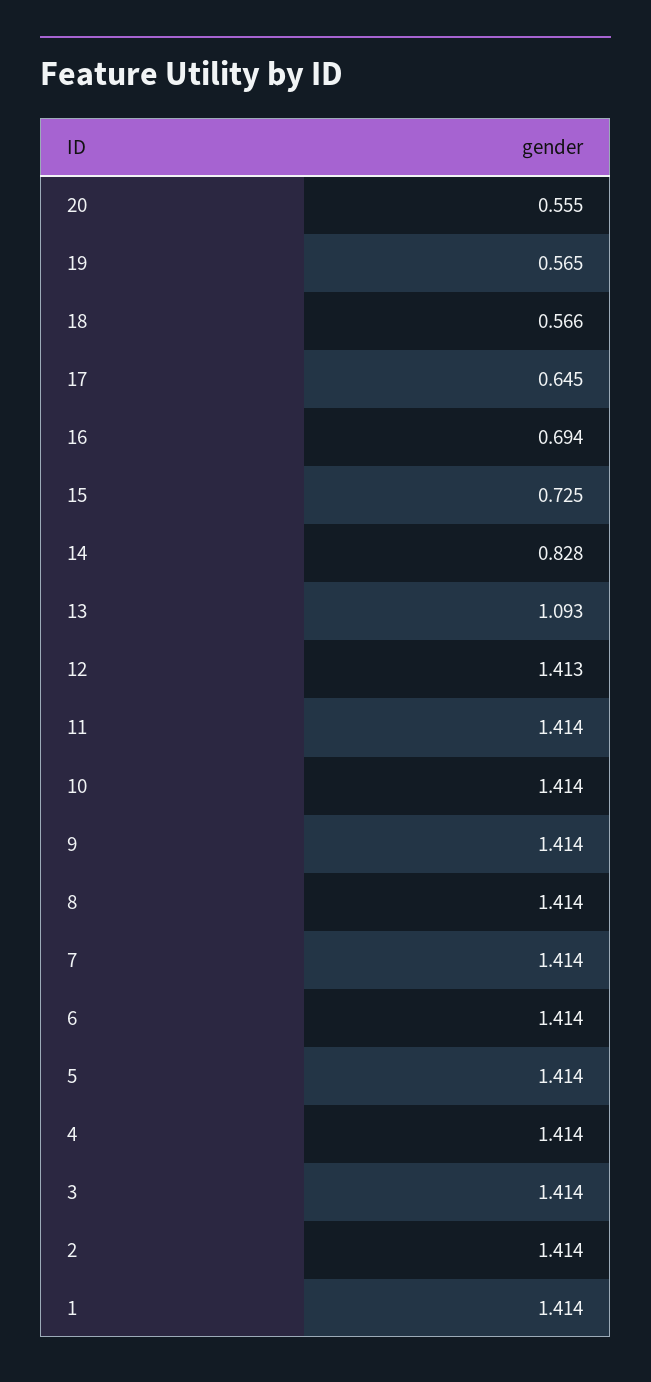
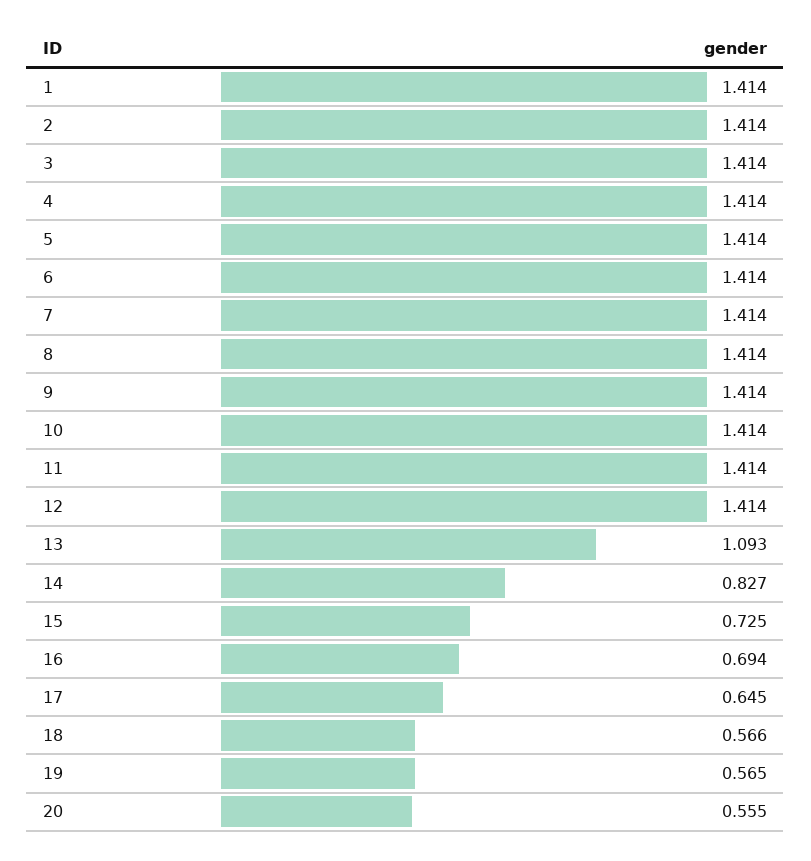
  {
    "20": 0.555,
    "19": 0.565,
    "18": 0.566,
    "17": 0.645,
    "16": 0.694,
    "15": 0.725,
-   "14": 0.828,
+   "14": 0.827,
    "13": 1.093,
-   "12": 1.413,
+   "12": 1.414,
    "11": 1.414,
    "10": 1.414,
    "9": 1.414,
    "8": 1.414,
    "7": 1.414,
    "6": 1.414,
    "5": 1.414,
    "4": 1.414,
    "3": 1.414,
    "2": 1.414,
    "1": 1.414
  }

